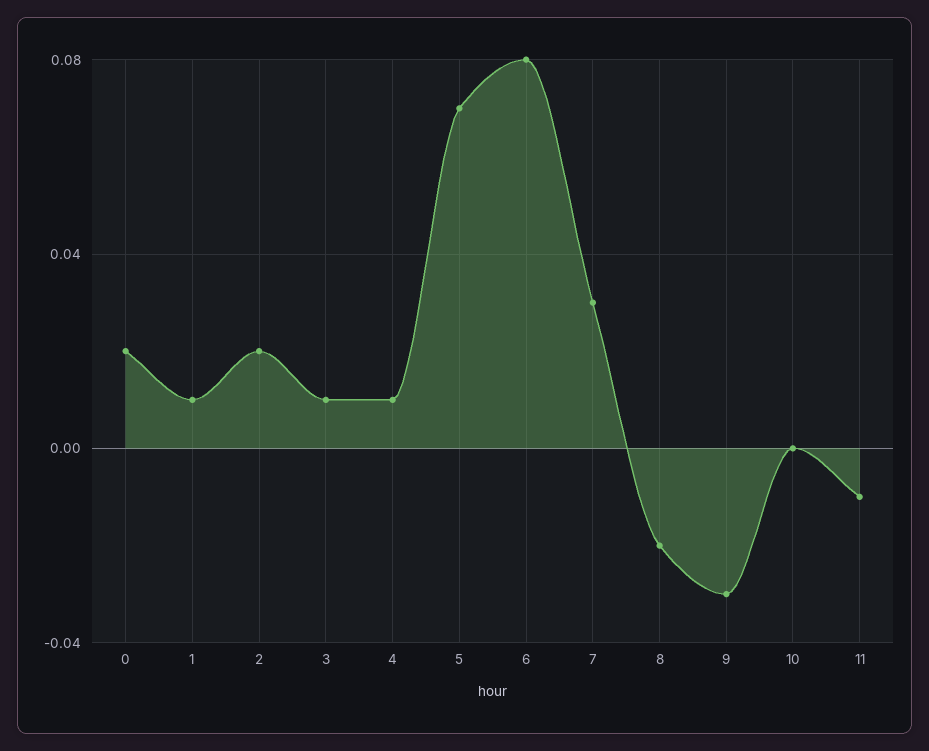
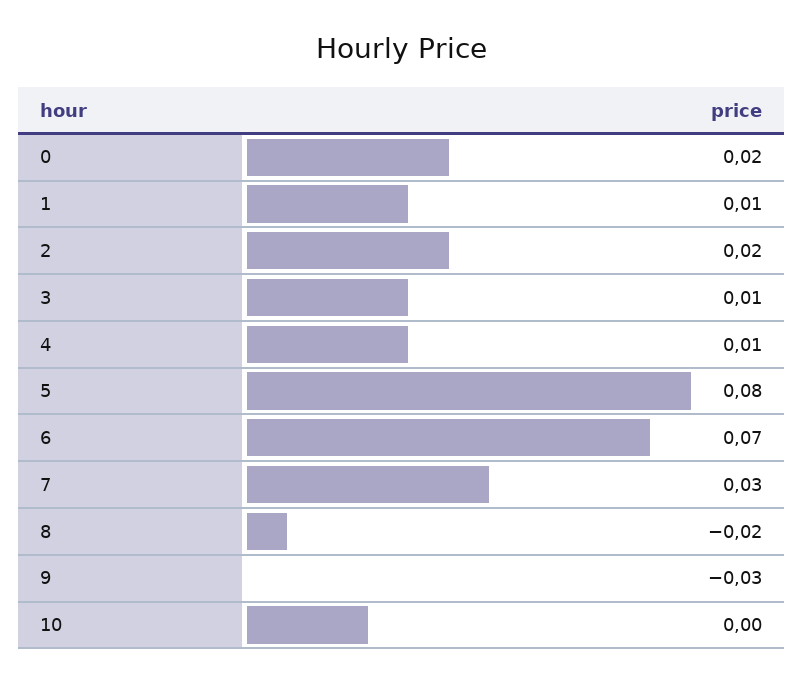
  {
    "0": 0.02,
    "1": 0.01,
    "2": 0.02,
    "3": 0.01,
    "4": 0.01,
-   "5": 0.07,
+   "5": 0.08,
-   "6": 0.08,
+   "6": 0.07,
    "7": 0.03,
    "8": -0.02,
    "9": -0.03,
-   "10": 0,
+   "10": 0
-   "11": -0.01
  }

